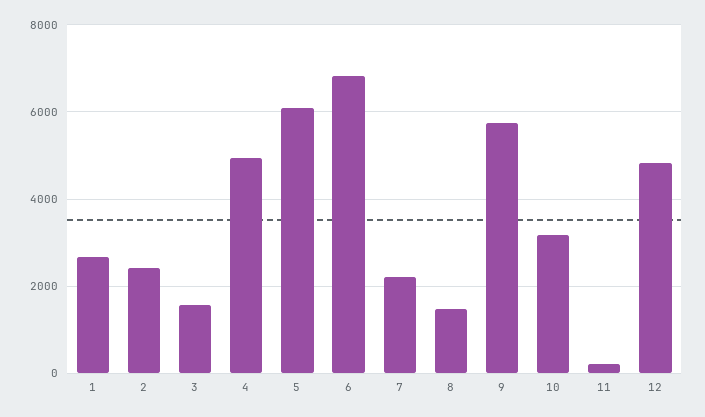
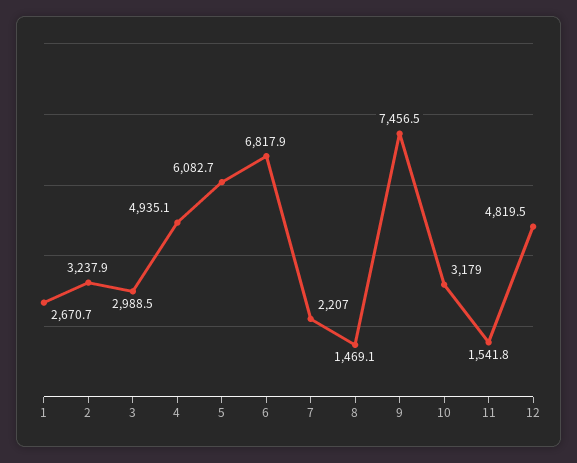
  {
    "1": 2670.7,
-   "2": 2400,
+   "2": 3237.9,
-   "3": 1600,
+   "3": 2988.5,
    "4": 4935.1,
    "5": 6082.7,
    "6": 6817.9,
    "7": 2207,
    "8": 1469.1,
-   "9": 5800,
+   "9": 7456.5,
    "10": 3179,
-   "11": 200,
+   "11": 1541.8,
    "12": 4819.5
  }

